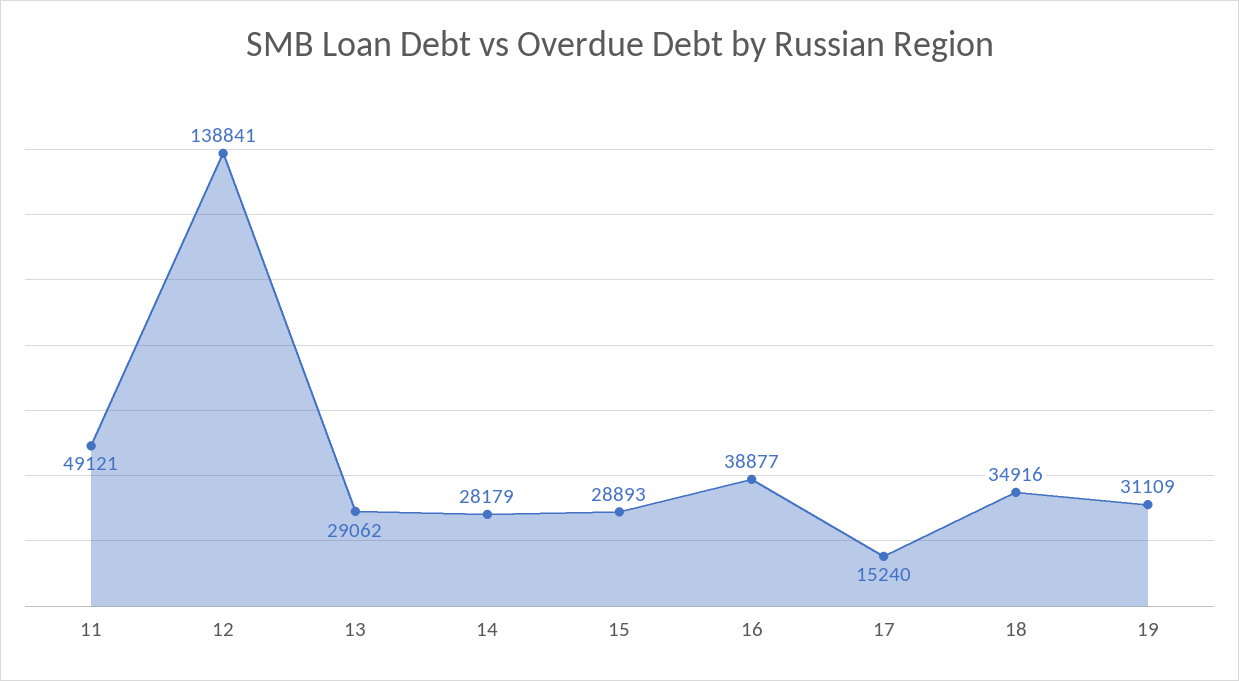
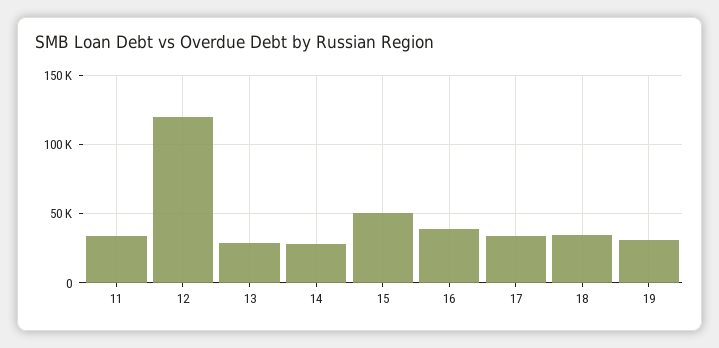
  {
-   "11": 49121,
+   "11": 35000,
-   "12": 138841,
+   "12": 120000,
    "13": 29062,
    "14": 28179,
-   "15": 28893,
+   "15": 50000,
    "16": 38877,
-   "17": 15240,
+   "17": 35000,
    "18": 34916,
    "19": 31109
  }

